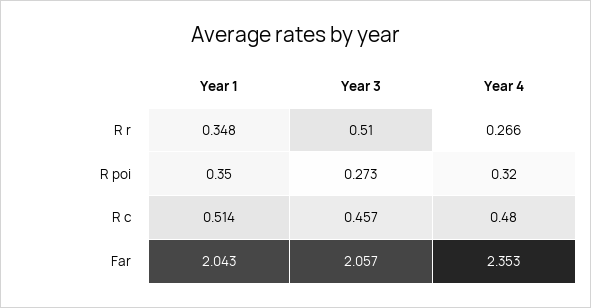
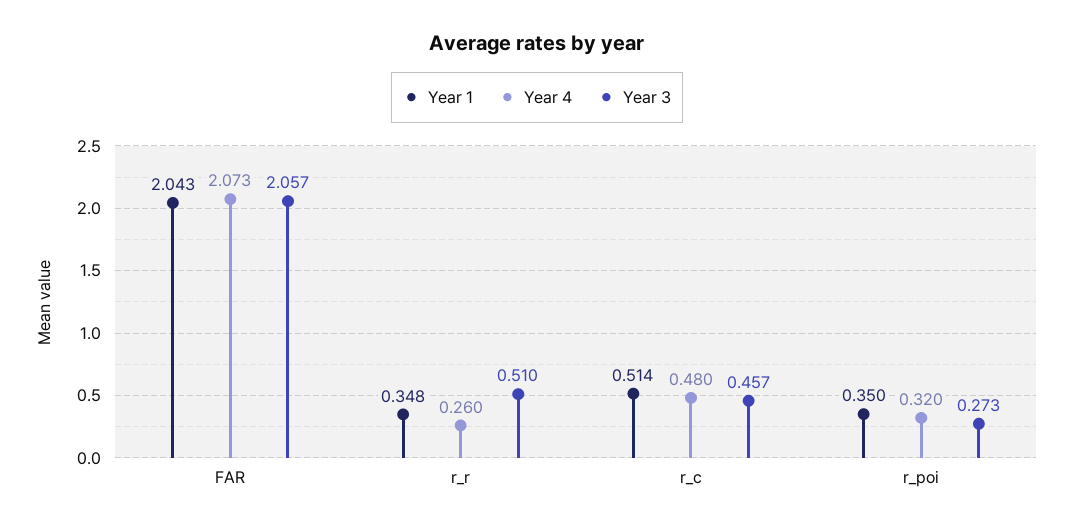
  {
    "Year 1": {
      "R r": 0.348,
      "R poi": 0.35,
      "R c": 0.514,
      "Far": 2.043
    },
    "Year 3": {
      "R r": 0.51,
      "R poi": 0.273,
      "R c": 0.457,
      "Far": 2.057
    },
    "Year 4": {
-     "R r": 0.266,
+     "R r": 0.26,
      "R poi": 0.32,
      "R c": 0.48,
-     "Far": 2.353
+     "Far": 2.073
    }
  }

